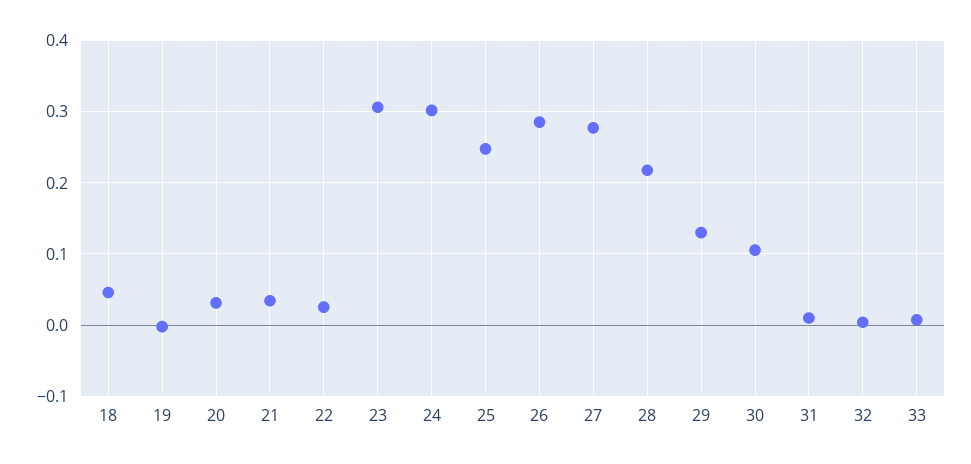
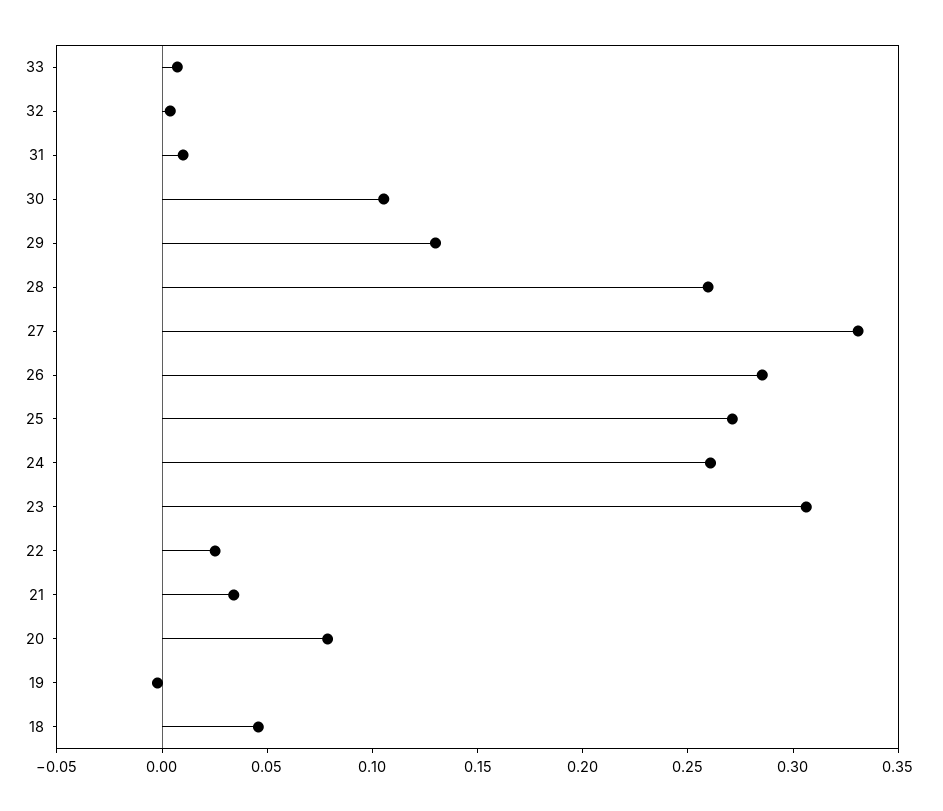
  {
    "18": 0.05,
    "19": 0,
-   "20": 0.03,
+   "20": 0.08,
    "21": 0.03,
    "22": 0.03,
    "23": 0.31,
-   "24": 0.3,
+   "24": 0.26,
-   "25": 0.25,
+   "25": 0.27,
    "26": 0.29,
-   "27": 0.28,
+   "27": 0.33,
-   "28": 0.22,
+   "28": 0.26,
    "29": 0.13,
    "30": 0.11,
    "31": 0.01,
    "32": 0,
    "33": 0.01
  }

